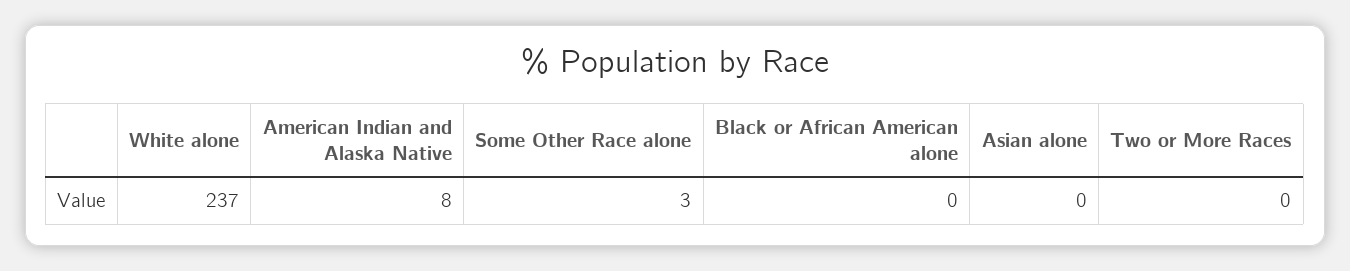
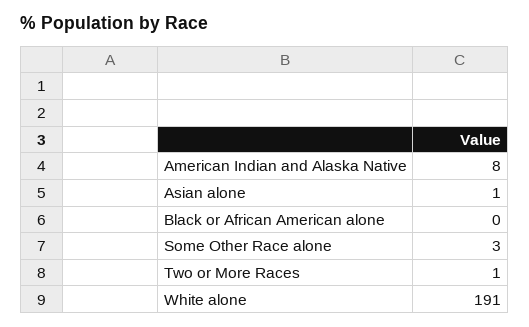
  {
-   "White alone": 237,
+   "White alone": 191,
    "American Indian and Alaska Native": 8,
    "Some Other Race alone": 3,
    "Black or African American alone": 0,
-   "Asian alone": 0,
+   "Asian alone": 1,
-   "Two or More Races": 0
+   "Two or More Races": 1
  }

